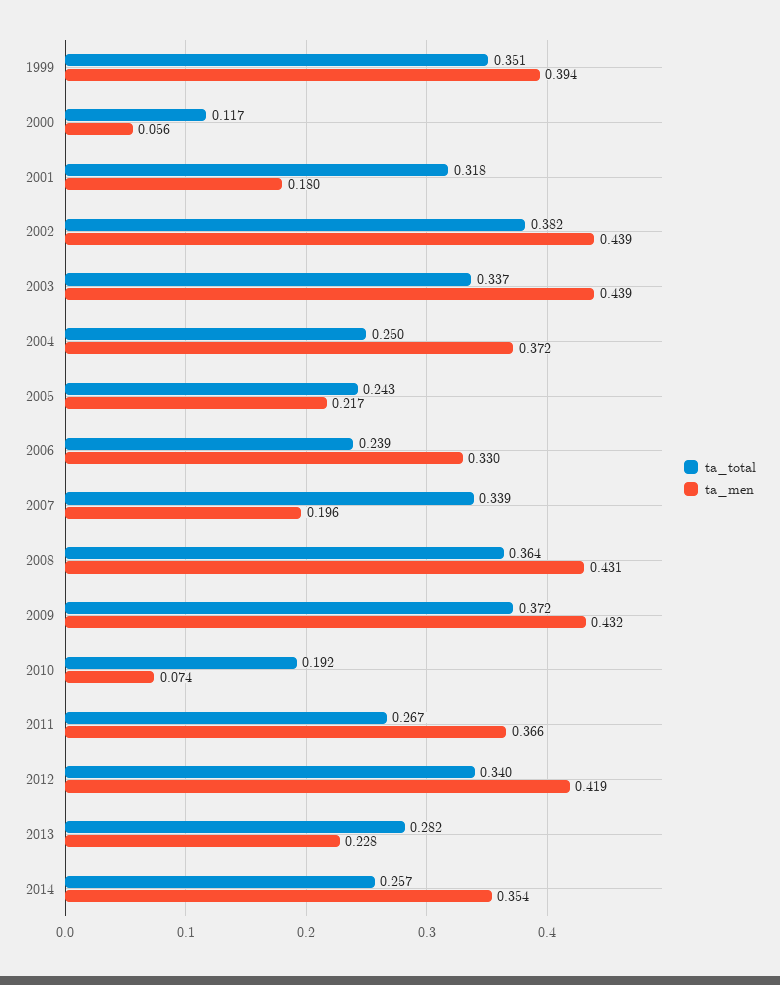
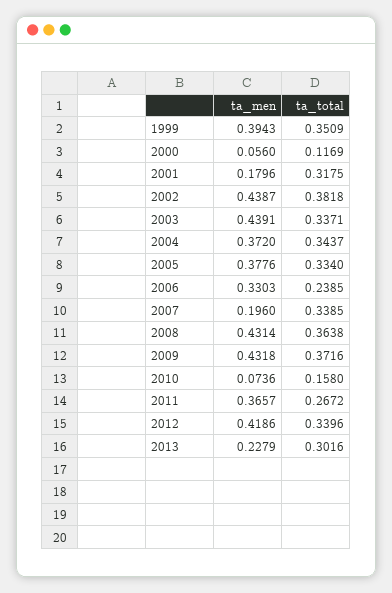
  {
    "ta_total": {
      "1999": 0.3509,
      "2000": 0.1169,
      "2001": 0.3175,
      "2002": 0.3818,
      "2003": 0.3371,
-     "2004": 0.25,
+     "2004": 0.3437,
-     "2005": 0.243,
+     "2005": 0.334,
      "2006": 0.2385,
      "2007": 0.3385,
      "2008": 0.3638,
      "2009": 0.3716,
-     "2010": 0.192,
+     "2010": 0.158,
      "2011": 0.2672,
      "2012": 0.3396,
-     "2013": 0.282,
+     "2013": 0.3016
-     "2014": 0.257
    },
    "ta_men": {
      "1999": 0.3943,
      "2000": 0.056,
      "2001": 0.1796,
      "2002": 0.4387,
      "2003": 0.4391,
      "2004": 0.372,
-     "2005": 0.217,
+     "2005": 0.3776,
      "2006": 0.3303,
      "2007": 0.196,
      "2008": 0.4314,
      "2009": 0.4318,
      "2010": 0.0736,
      "2011": 0.3657,
      "2012": 0.4186,
-     "2013": 0.2279,
+     "2013": 0.2279
-     "2014": 0.354
    }
  }

